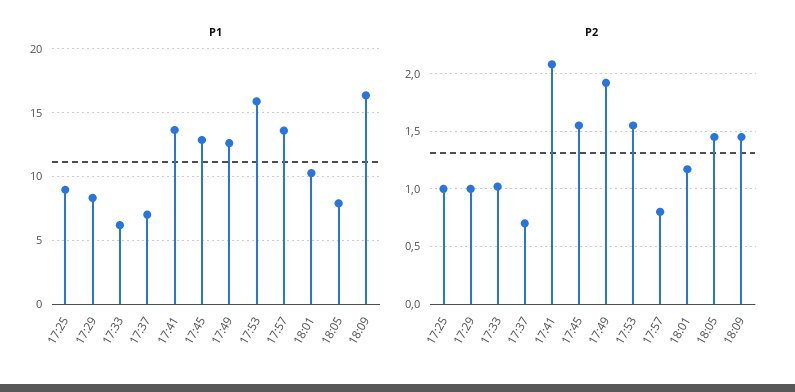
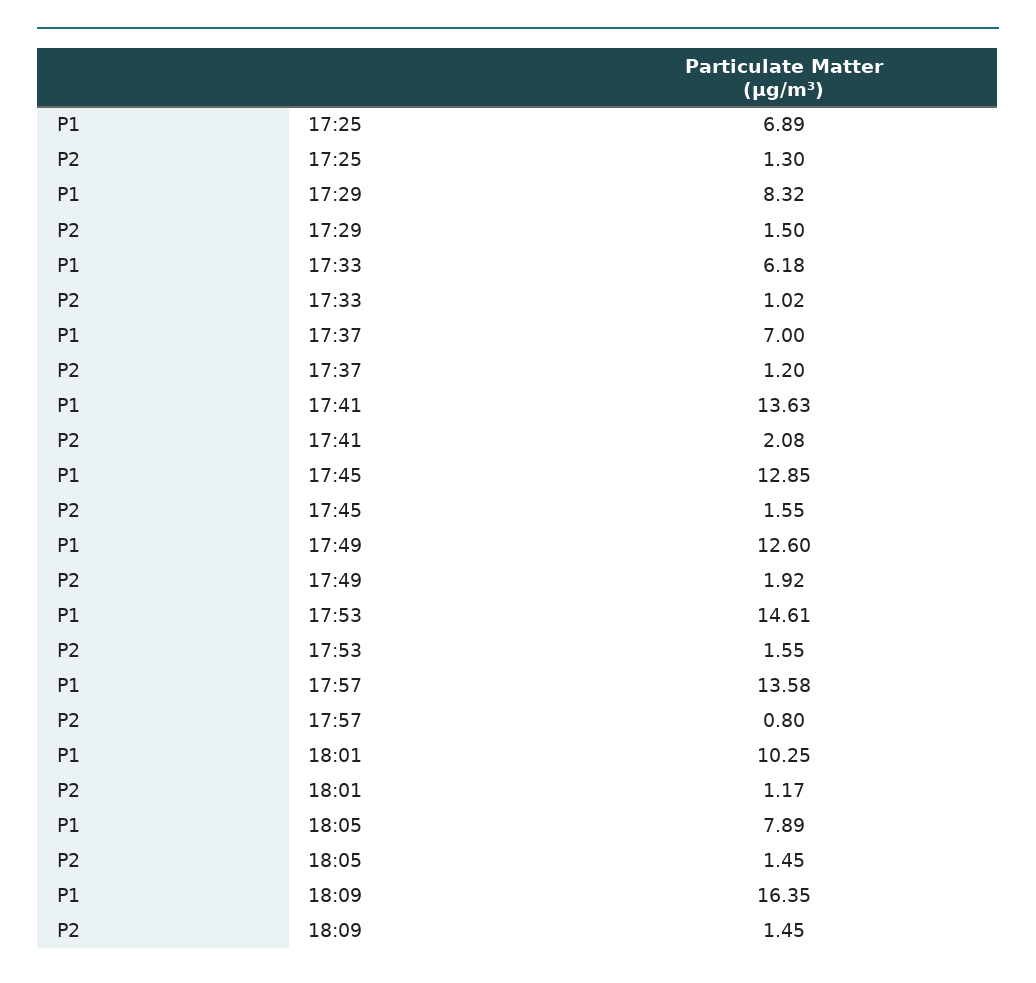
  {
    "P1": {
-     "17:25": 9,
+     "17:25": 6.89,
      "17:29": 8.32,
      "17:33": 6.18,
      "17:37": 7,
      "17:41": 13.63,
      "17:45": 12.85,
      "17:49": 12.6,
-     "17:53": 16,
+     "17:53": 14.61,
      "17:57": 13.58,
      "18:01": 10.25,
      "18:05": 7.89,
      "18:09": 16.35
    },
    "P2": {
-     "17:25": 1,
+     "17:25": 1.3,
-     "17:29": 1,
+     "17:29": 1.5,
      "17:33": 1.02,
-     "17:37": 0.7,
+     "17:37": 1.2,
      "17:41": 2.08,
      "17:45": 1.55,
      "17:49": 1.92,
      "17:53": 1.55,
      "17:57": 0.8,
      "18:01": 1.17,
      "18:05": 1.45,
      "18:09": 1.45
    }
  }

